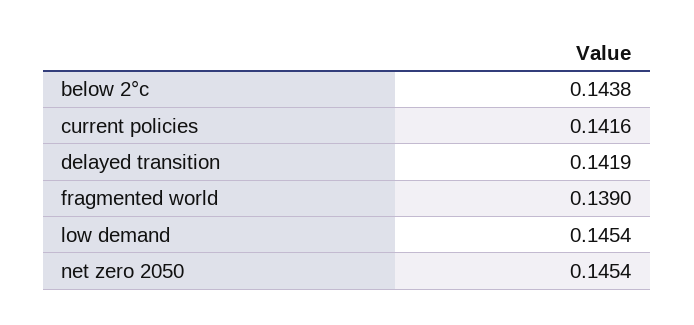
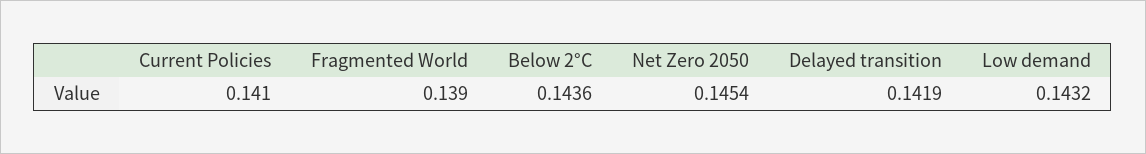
  {
-   "below 2°c": 0.1438,
+   "below 2°c": 0.1436,
-   "current policies": 0.1416,
+   "current policies": 0.141,
    "delayed transition": 0.1419,
    "fragmented world": 0.139,
-   "low demand": 0.1454,
+   "low demand": 0.1432,
    "net zero 2050": 0.1454
  }

